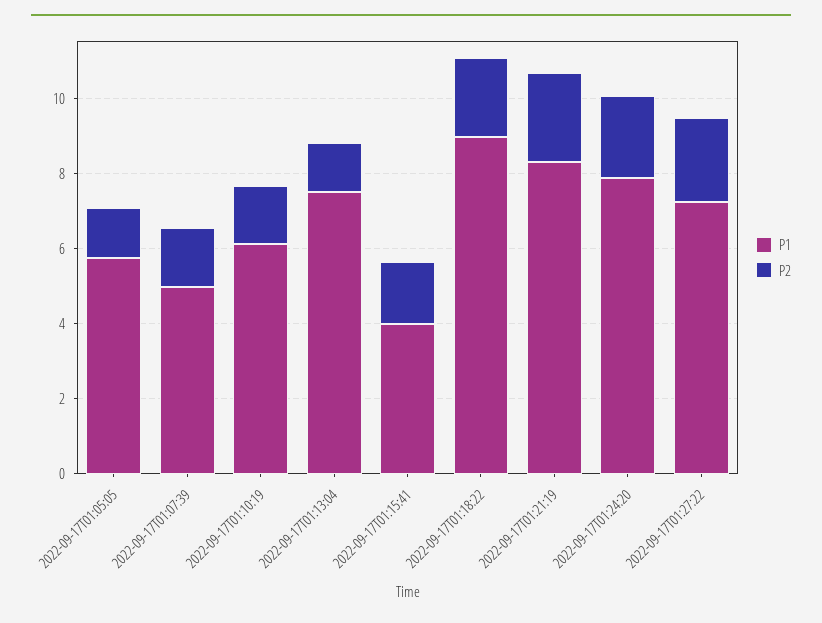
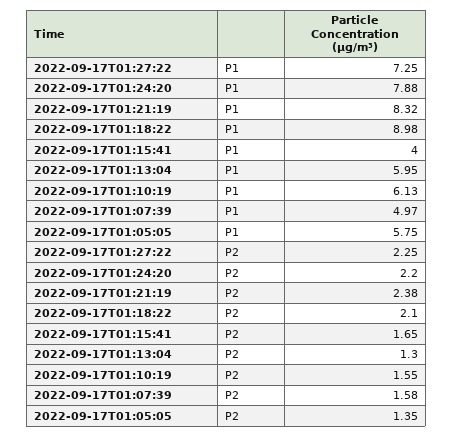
  {
    "P1": {
      "2022-09-17T01:05:05": 5.75,
      "2022-09-17T01:07:39": 4.97,
      "2022-09-17T01:10:19": 6.13,
-     "2022-09-17T01:13:04": 7.5,
+     "2022-09-17T01:13:04": 5.95,
      "2022-09-17T01:15:41": 4,
      "2022-09-17T01:18:22": 8.98,
      "2022-09-17T01:21:19": 8.32,
      "2022-09-17T01:24:20": 7.88,
      "2022-09-17T01:27:22": 7.25
    },
    "P2": {
      "2022-09-17T01:05:05": 1.35,
      "2022-09-17T01:07:39": 1.58,
      "2022-09-17T01:10:19": 1.55,
      "2022-09-17T01:13:04": 1.3,
      "2022-09-17T01:15:41": 1.65,
      "2022-09-17T01:18:22": 2.1,
      "2022-09-17T01:21:19": 2.38,
      "2022-09-17T01:24:20": 2.2,
      "2022-09-17T01:27:22": 2.25
    }
  }

